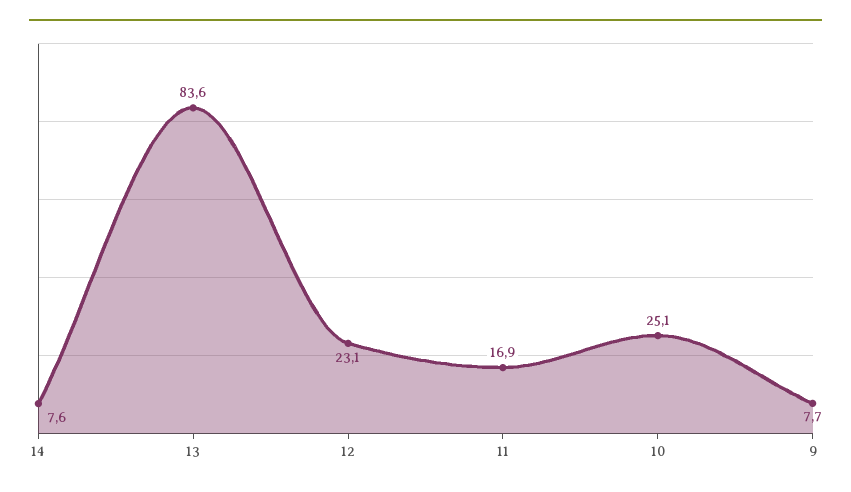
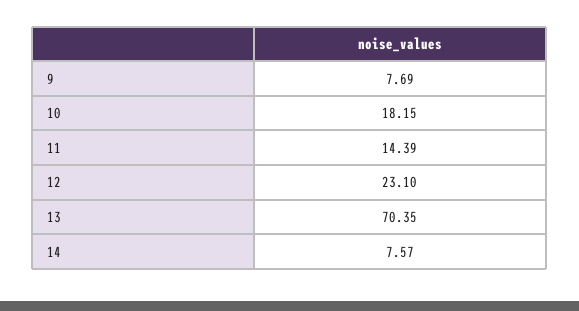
  {
    "14": 7.57,
-   "13": 83.6,
+   "13": 70.35,
    "12": 23.1,
-   "11": 16.9,
+   "11": 14.39,
-   "10": 25.1,
+   "10": 18.15,
    "9": 7.69
  }

